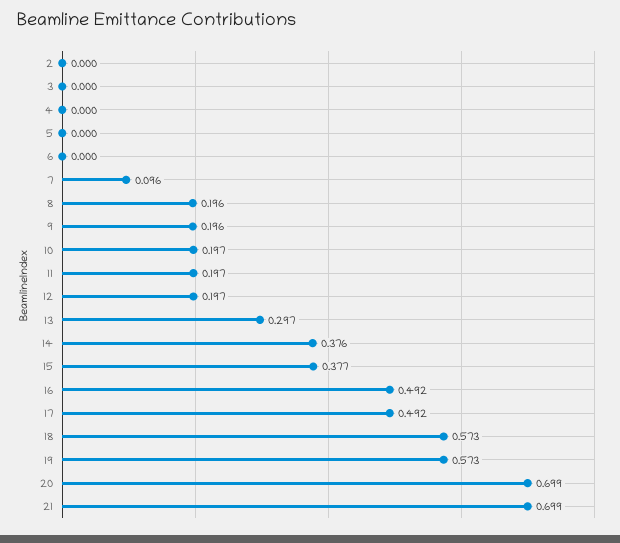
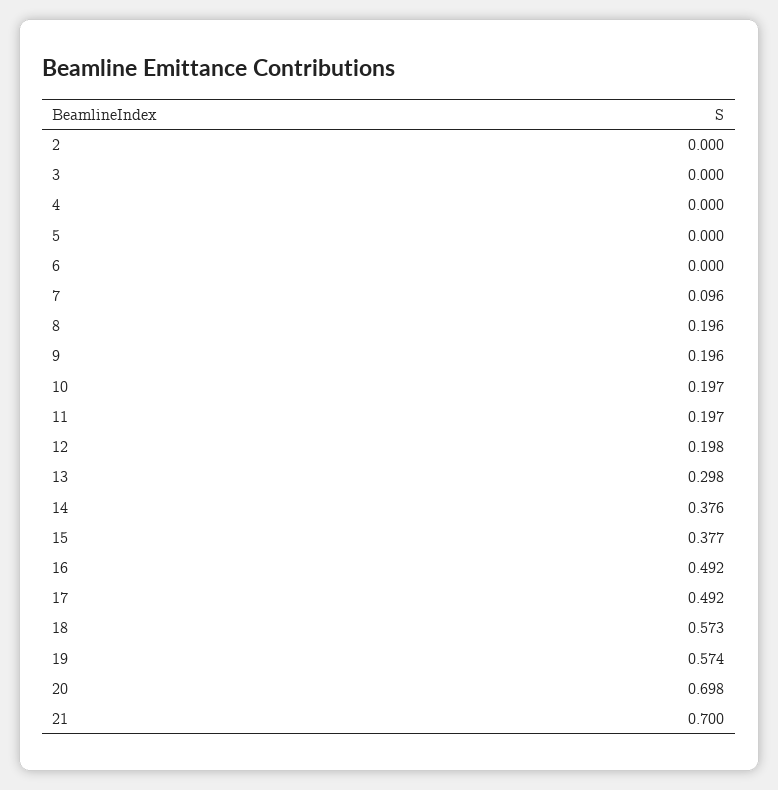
  {
    "2": 0,
    "3": 0,
    "4": 0,
    "5": 0,
    "6": 0,
    "7": 0.096,
    "8": 0.196,
    "9": 0.196,
    "10": 0.197,
    "11": 0.197,
-   "12": 0.197,
+   "12": 0.198,
-   "13": 0.297,
+   "13": 0.298,
    "14": 0.376,
    "15": 0.377,
    "16": 0.492,
    "17": 0.492,
    "18": 0.573,
-   "19": 0.573,
+   "19": 0.574,
-   "20": 0.699,
+   "20": 0.698,
-   "21": 0.699
+   "21": 0.7
  }

